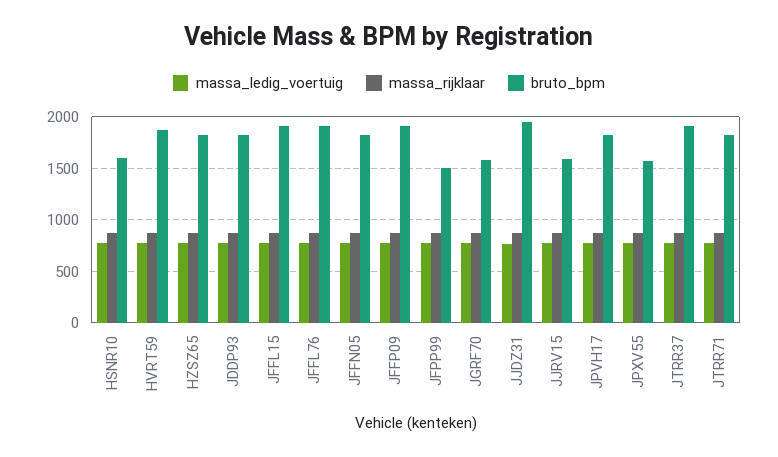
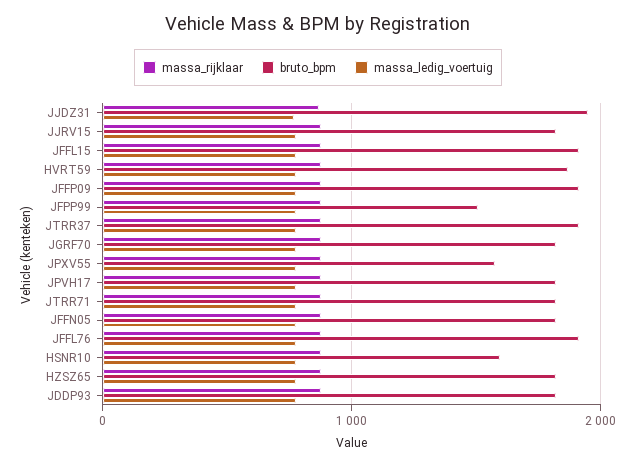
  {
    "massa_ledig_voertuig": {
      "HSNR10": 800,
      "HVRT59": 800,
      "HZSZ65": 800,
      "JDDP93": 800,
      "JFFL15": 800,
      "JFFL76": 800,
      "JFFN05": 800,
      "JFFP09": 800,
      "JFPP99": 800,
      "JGRF70": 800,
      "JJDZ31": 800,
      "JJRV15": 800,
      "JPVH17": 800,
      "JPXV55": 800,
      "JTRR37": 800,
      "JTRR71": 800
    },
    "massa_rijklaar": {
      "HSNR10": 900,
      "HVRT59": 900,
      "HZSZ65": 900,
      "JDDP93": 900,
      "JFFL15": 900,
      "JFFL76": 900,
      "JFFN05": 900,
      "JFFP09": 900,
      "JFPP99": 900,
      "JGRF70": 900,
      "JJDZ31": 900,
      "JJRV15": 900,
      "JPVH17": 900,
      "JPXV55": 900,
      "JTRR37": 900,
      "JTRR71": 900
    },
    "bruto_bpm": {
      "HSNR10": 1600,
      "HVRT59": 1900,
      "HZSZ65": 1800,
      "JDDP93": 1800,
      "JFFL15": 1900,
      "JFFL76": 1900,
      "JFFN05": 1800,
      "JFFP09": 1900,
      "JFPP99": 1500,
-     "JGRF70": 1600,
+     "JGRF70": 1800,
      "JJDZ31": 1900,
-     "JJRV15": 1600,
+     "JJRV15": 1800,
      "JPVH17": 1800,
      "JPXV55": 1600,
      "JTRR37": 1900,
      "JTRR71": 1800
    }
  }

